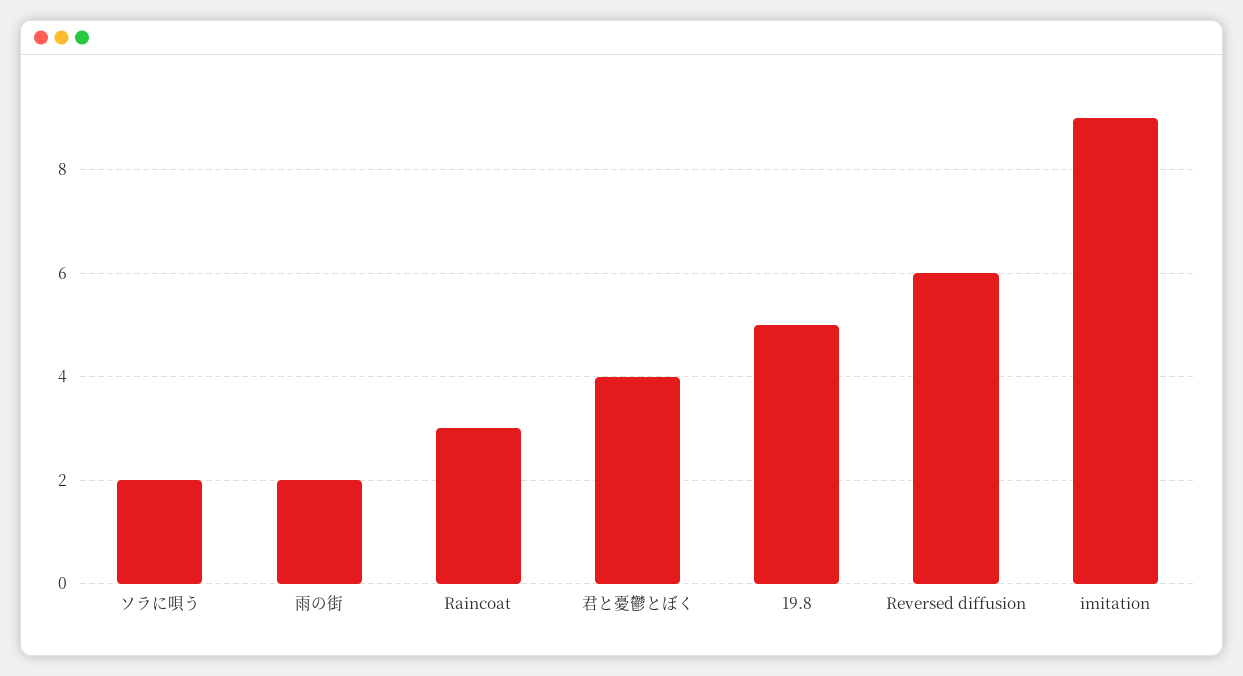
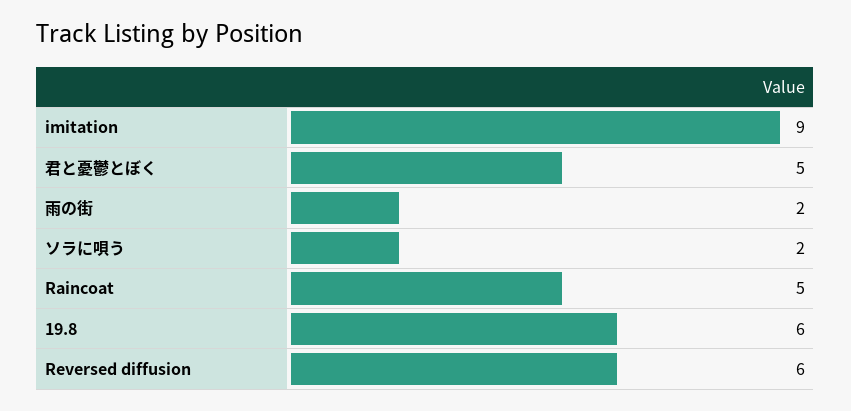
  {
    "ソラに唄う": 2,
    "雨の街": 2,
-   "Raincoat": 3,
+   "Raincoat": 5,
-   "君と憂鬱とぼく": 4,
+   "君と憂鬱とぼく": 5,
-   "19.8": 5,
+   "19.8": 6,
    "Reversed diffusion": 6,
    "imitation": 9
  }

